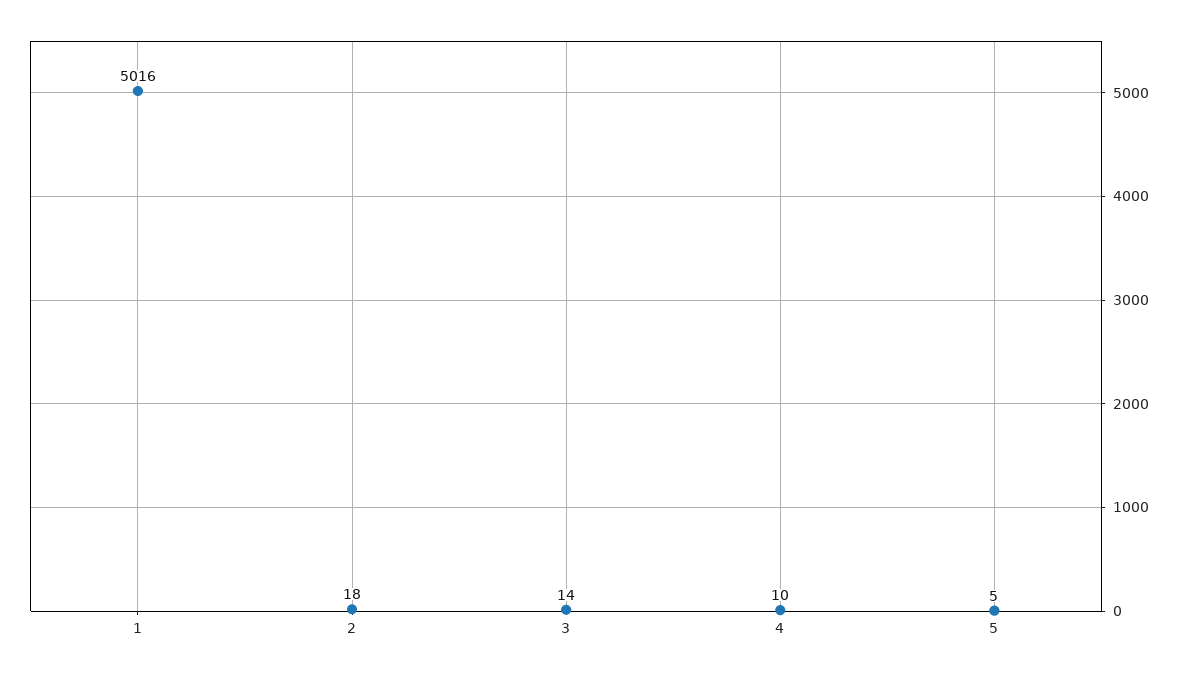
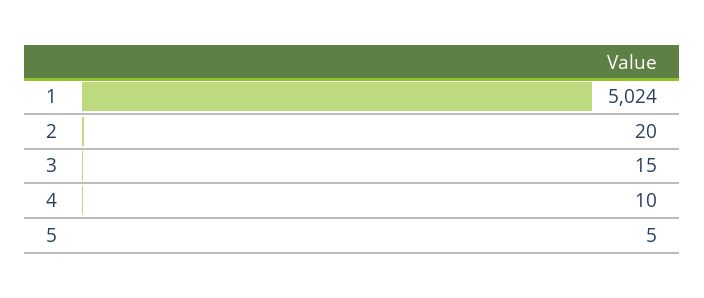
  {
-   "1": 5016,
+   "1": 5024,
-   "2": 18,
+   "2": 20,
-   "3": 14,
+   "3": 15,
    "4": 10,
    "5": 5
  }

